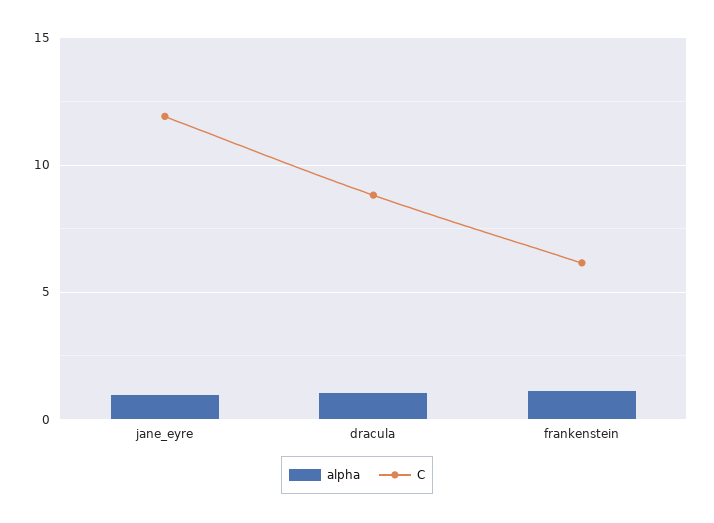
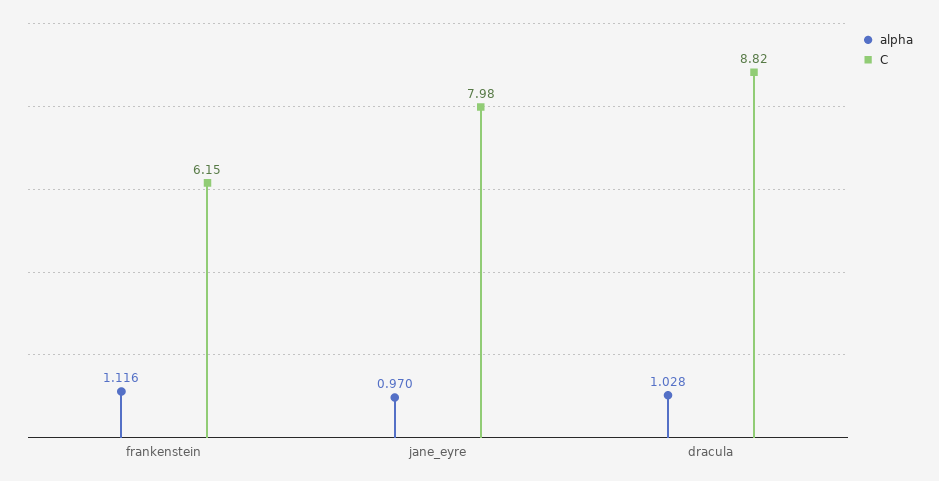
  {
    "alpha": {
      "jane_eyre": 0.97,
      "dracula": 1.028,
      "frankenstein": 1.116
    },
    "C": {
-     "jane_eyre": 12,
+     "jane_eyre": 7.98,
      "dracula": 8.82,
      "frankenstein": 6.15
    }
  }

